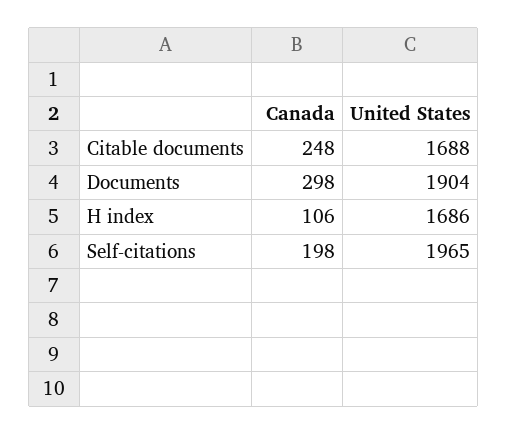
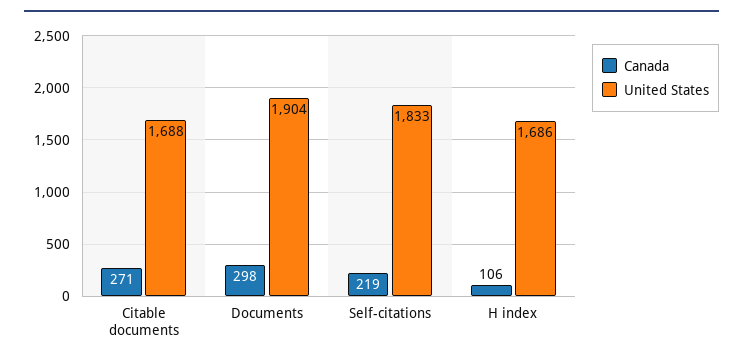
  {
    "Canada": {
-     "Citable documents": 248,
+     "Citable documents": 271,
      "Documents": 298,
      "H index": 106,
-     "Self-citations": 198
+     "Self-citations": 219
    },
    "United States": {
      "Citable documents": 1688,
      "Documents": 1904,
      "H index": 1686,
-     "Self-citations": 1965
+     "Self-citations": 1833
    }
  }

